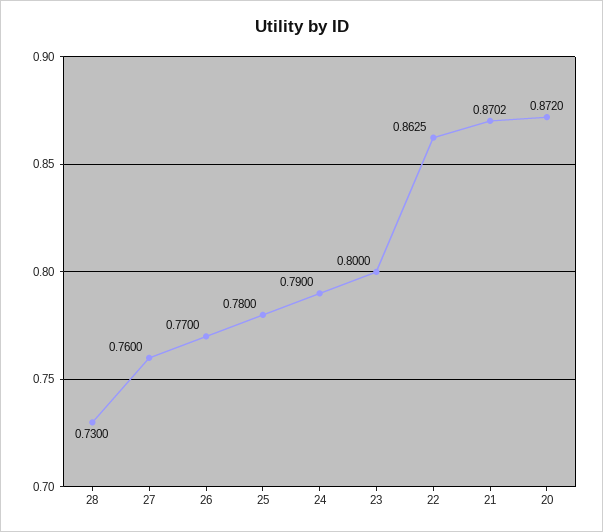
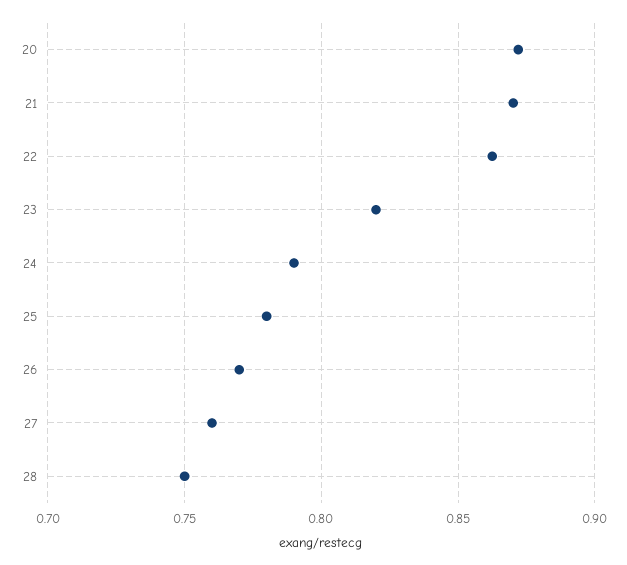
  {
-   "28": 0.73,
+   "28": 0.75,
    "27": 0.76,
    "26": 0.77,
    "25": 0.78,
    "24": 0.79,
-   "23": 0.8,
+   "23": 0.82,
    "22": 0.8625,
    "21": 0.8702,
    "20": 0.872
  }

